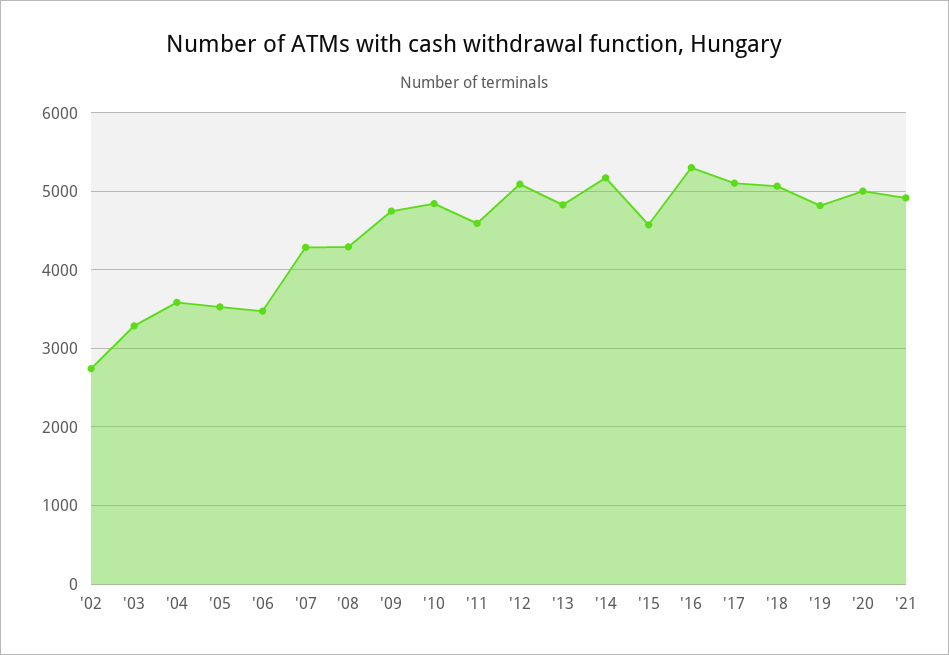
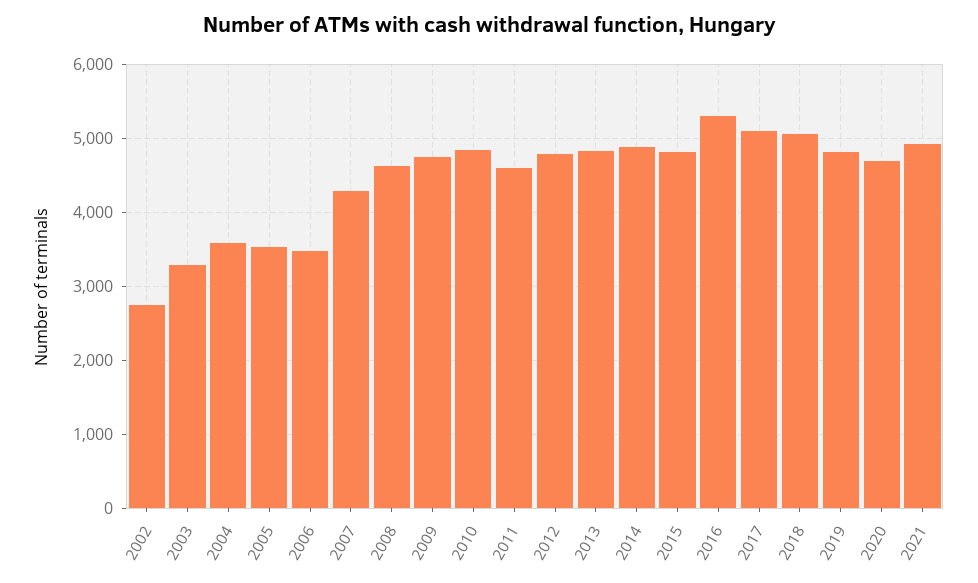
  {
    "'02": 2700,
    "'03": 3300,
    "'04": 3600,
    "'05": 3500,
    "'06": 3500,
    "'07": 4300,
-   "'08": 4300,
+   "'08": 4600,
    "'09": 4700,
    "'10": 4800,
    "'11": 4600,
-   "'12": 5100,
+   "'12": 4800,
    "'13": 4800,
-   "'14": 5200,
+   "'14": 4900,
-   "'15": 4600,
+   "'15": 4800,
    "'16": 5300,
    "'17": 5100,
    "'18": 5100,
    "'19": 4800,
-   "'20": 5000,
+   "'20": 4700,
    "'21": 4900
  }

